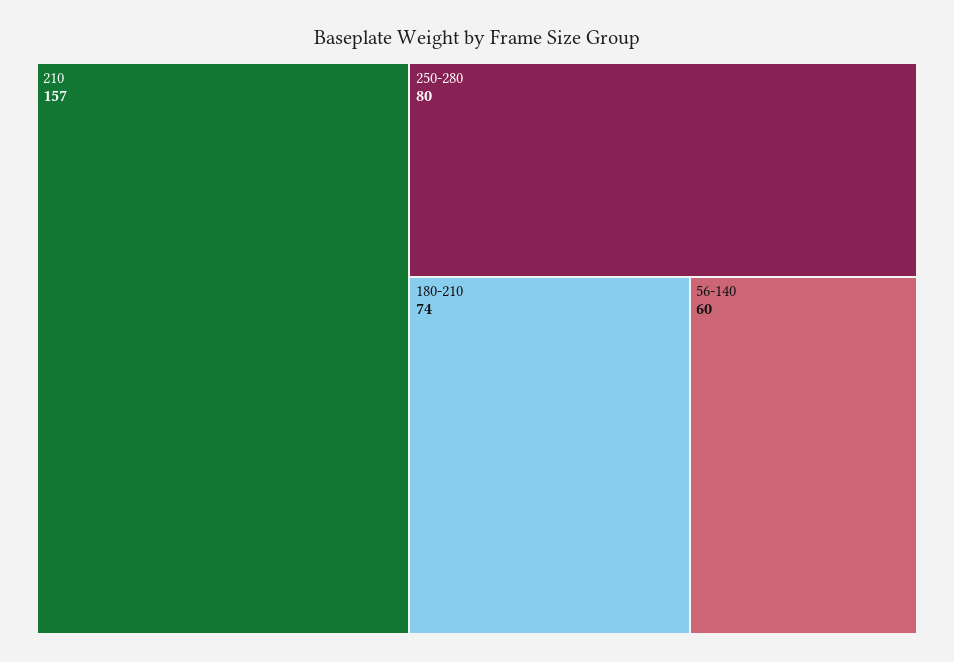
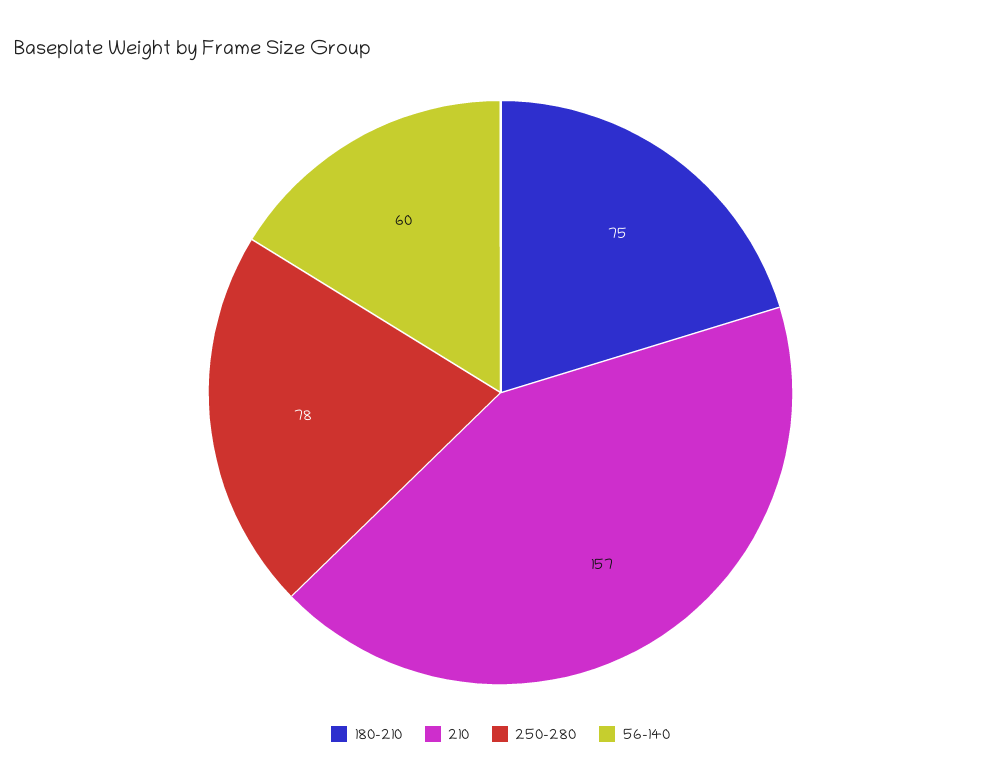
  {
    "210": 157,
-   "250-280": 80,
+   "250-280": 78,
-   "180-210": 74,
+   "180-210": 75,
    "56-140": 60
  }

